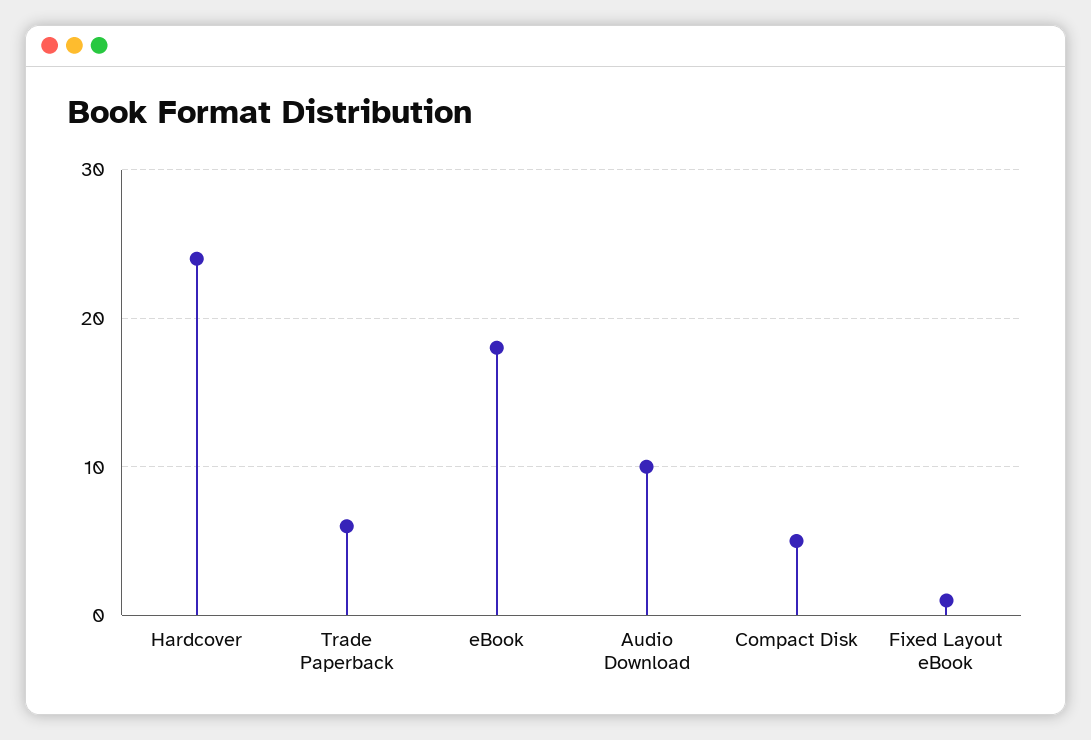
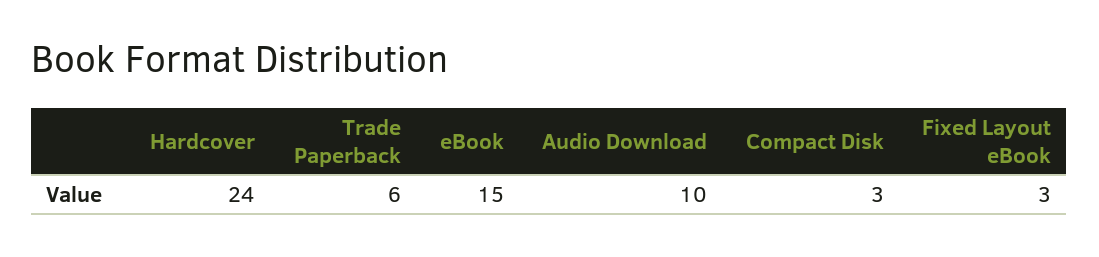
  {
    "Hardcover": 24,
    "Trade Paperback": 6,
-   "eBook": 18,
+   "eBook": 15,
    "Audio Download": 10,
-   "Compact Disk": 5,
+   "Compact Disk": 3,
-   "Fixed Layout eBook": 1
+   "Fixed Layout eBook": 3
  }

